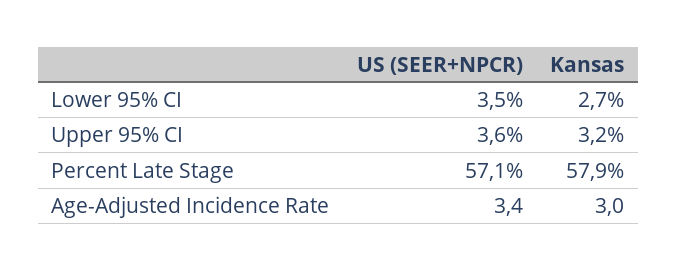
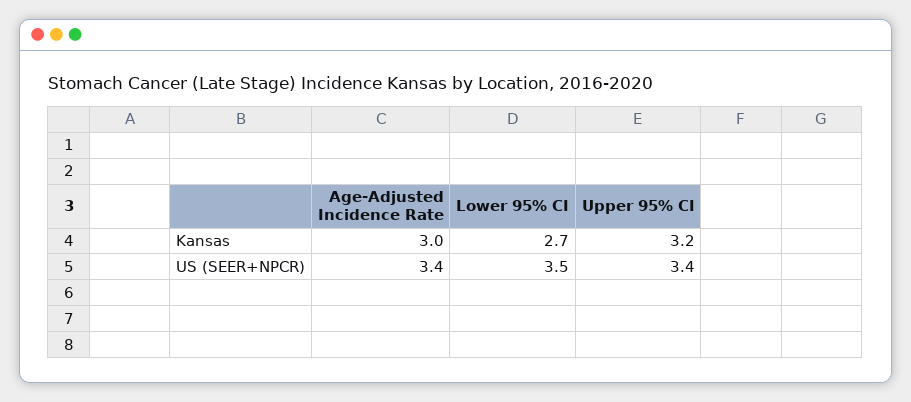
  {
    "US (SEER+NPCR)": {
      "Lower 95% CI": 3.5,
-     "Upper 95% CI": 3.6,
+     "Upper 95% CI": 3.4,
-     "Percent Late Stage": 57.1,
      "Age-Adjusted Incidence Rate": 3.4
    },
    "Kansas": {
      "Lower 95% CI": 2.7,
      "Upper 95% CI": 3.2,
-     "Percent Late Stage": 57.9,
      "Age-Adjusted Incidence Rate": 3
    }
  }

